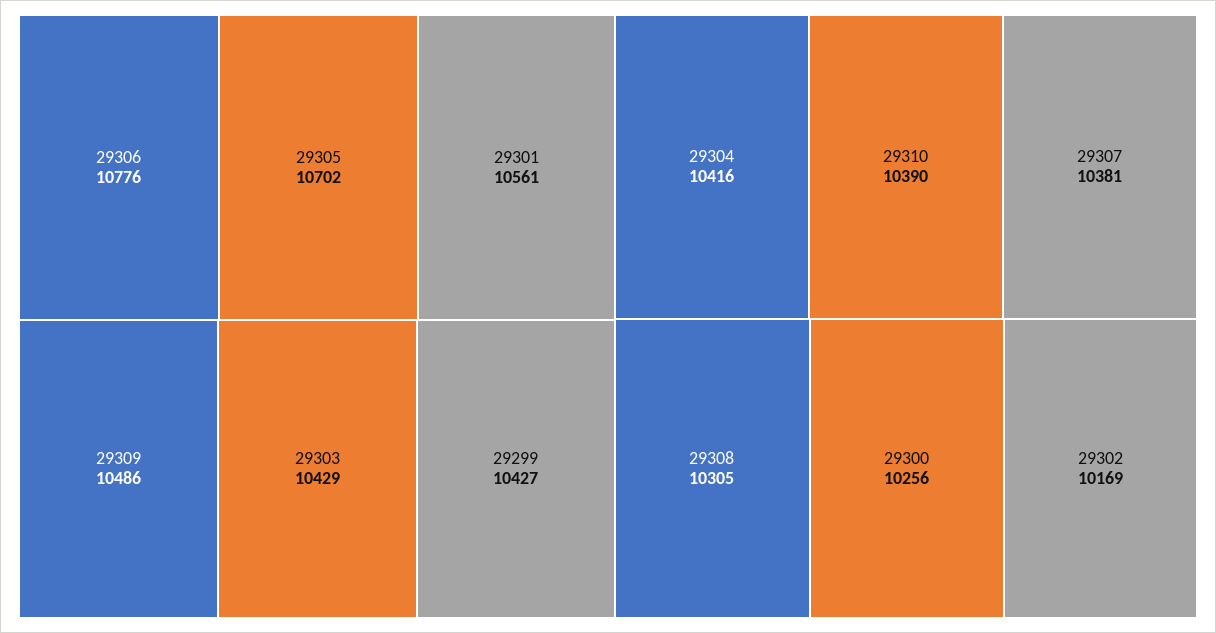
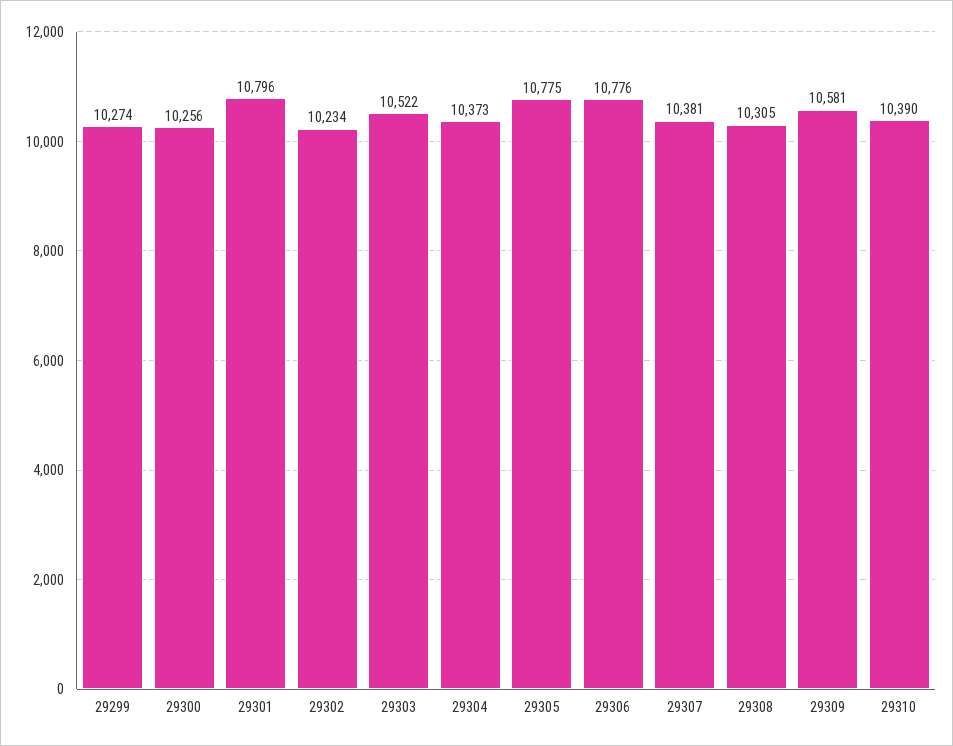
  {
    "29306": 10776,
-   "29305": 10702,
+   "29305": 10775,
-   "29301": 10561,
+   "29301": 10796,
-   "29309": 10486,
+   "29309": 10581,
-   "29303": 10429,
+   "29303": 10522,
-   "29299": 10427,
+   "29299": 10274,
-   "29304": 10416,
+   "29304": 10373,
    "29310": 10390,
    "29307": 10381,
    "29308": 10305,
    "29300": 10256,
-   "29302": 10169
+   "29302": 10234
  }

